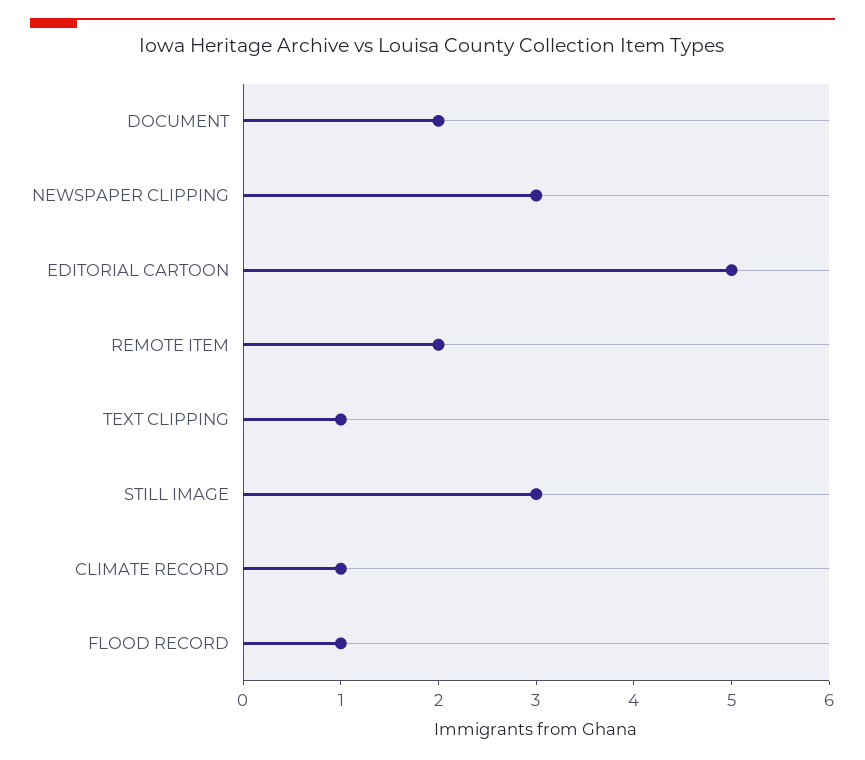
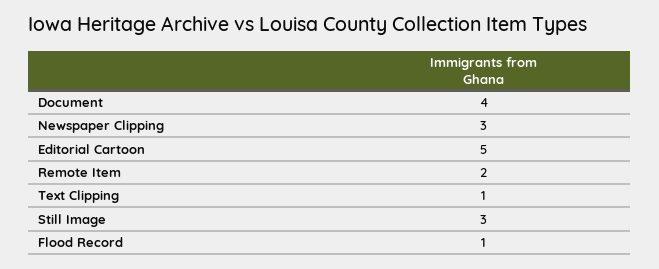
  {
-   "DOCUMENT": 2,
+   "DOCUMENT": 4,
    "NEWSPAPER CLIPPING": 3,
    "EDITORIAL CARTOON": 5,
    "REMOTE ITEM": 2,
    "TEXT CLIPPING": 1,
    "STILL IMAGE": 3,
-   "CLIMATE RECORD": 1,
    "FLOOD RECORD": 1
  }

